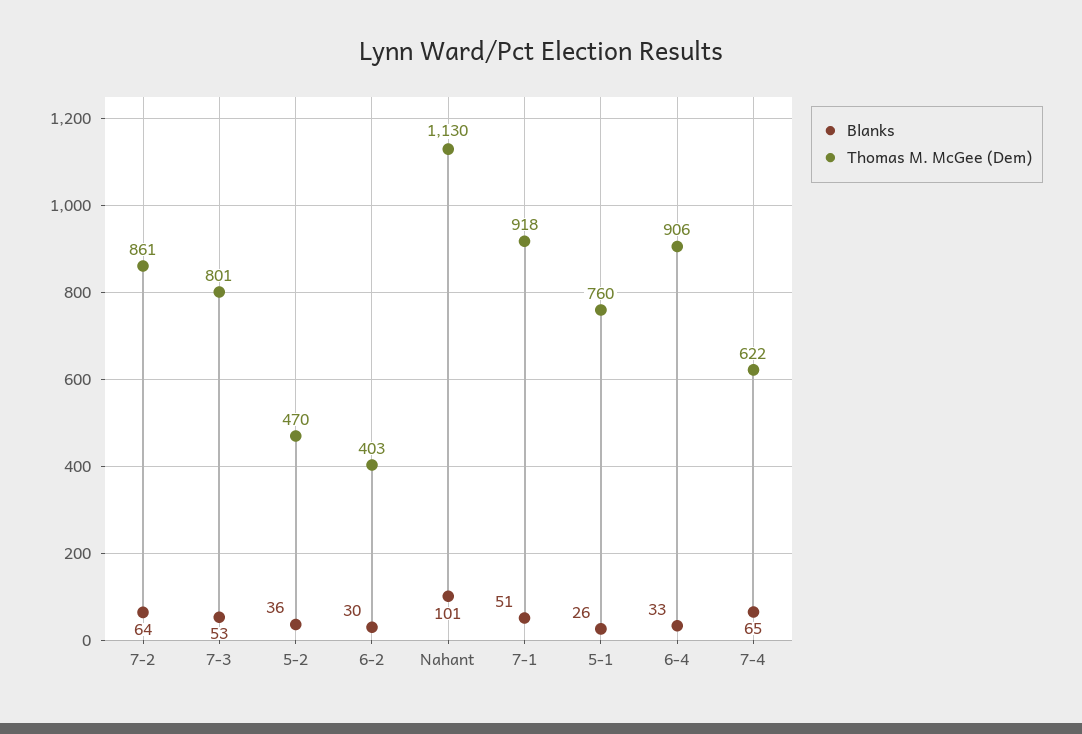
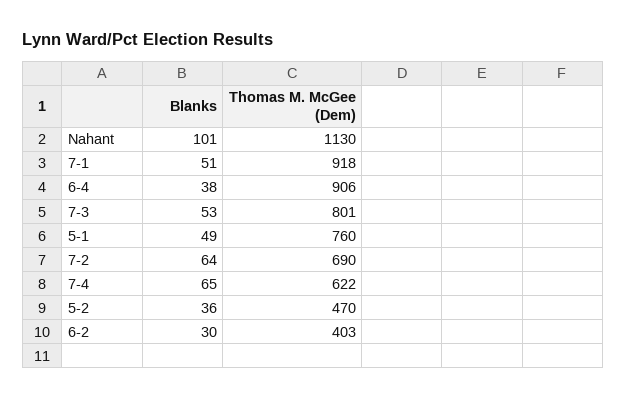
  {
    "Blanks": {
      "7-2": 64,
      "7-3": 53,
      "5-2": 36,
      "6-2": 30,
      "Nahant": 101,
      "7-1": 51,
-     "5-1": 26,
+     "5-1": 49,
-     "6-4": 33,
+     "6-4": 38,
      "7-4": 65
    },
    "Thomas M. McGee (Dem)": {
-     "7-2": 861,
+     "7-2": 690,
      "7-3": 801,
      "5-2": 470,
      "6-2": 403,
      "Nahant": 1130,
      "7-1": 918,
      "5-1": 760,
      "6-4": 906,
      "7-4": 622
    }
  }

